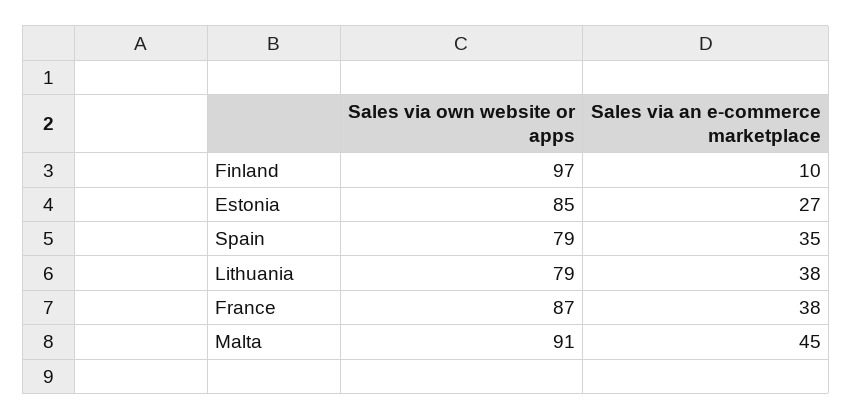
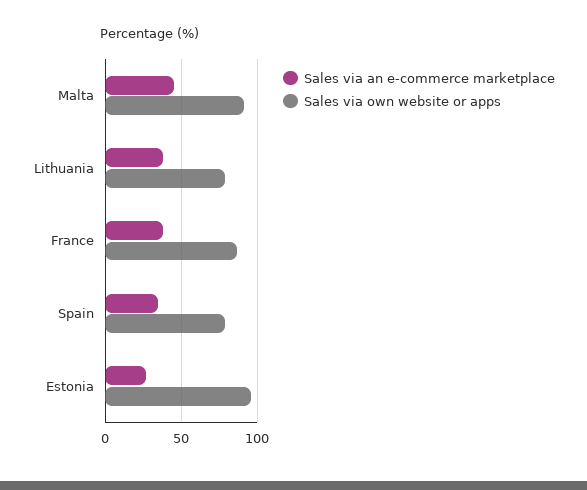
  {
    "Sales via own website or apps": {
-     "Finland": 97,
-     "Estonia": 85,
+     "Estonia": 95,
      "Spain": 79,
      "Lithuania": 79,
      "France": 87,
      "Malta": 91
    },
    "Sales via an e-commerce marketplace": {
-     "Finland": 10,
      "Estonia": 27,
      "Spain": 35,
      "Lithuania": 38,
      "France": 38,
      "Malta": 45
    }
  }

